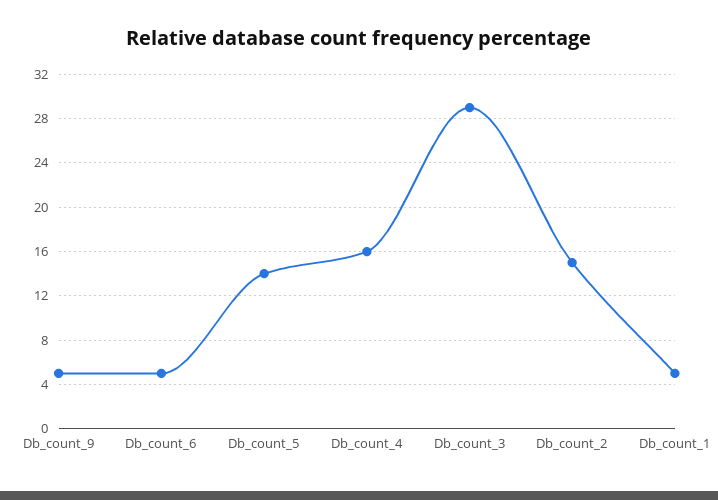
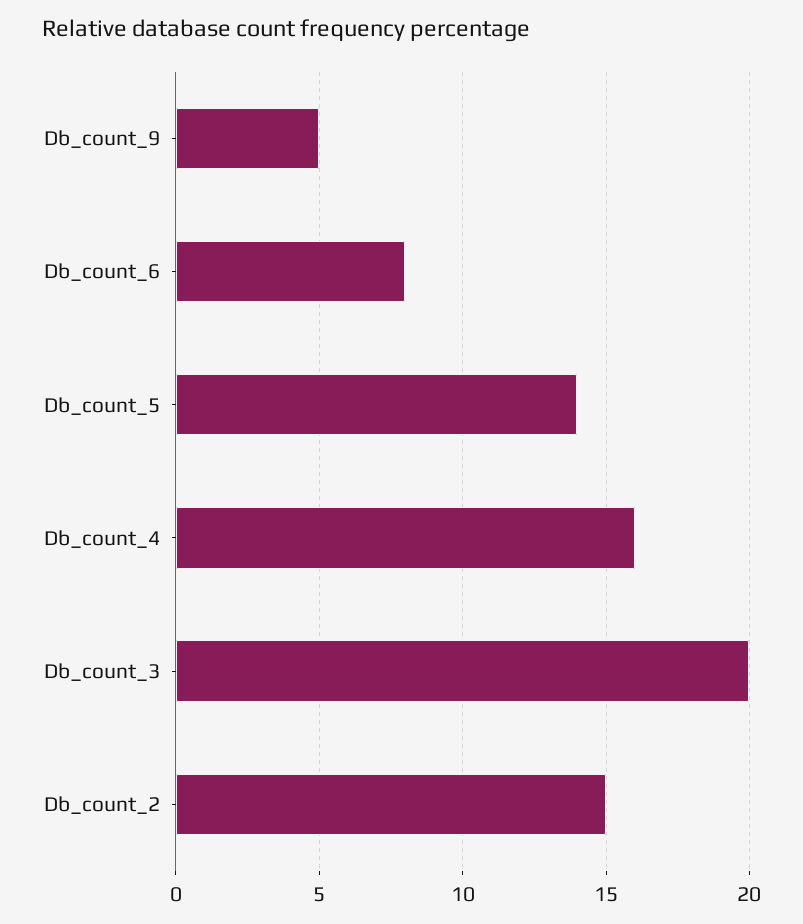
  {
    "Db_count_9": 5,
-   "Db_count_6": 5,
+   "Db_count_6": 8,
    "Db_count_5": 14,
    "Db_count_4": 16,
-   "Db_count_3": 29,
+   "Db_count_3": 20,
-   "Db_count_2": 15,
+   "Db_count_2": 15
-   "Db_count_1": 5
  }

